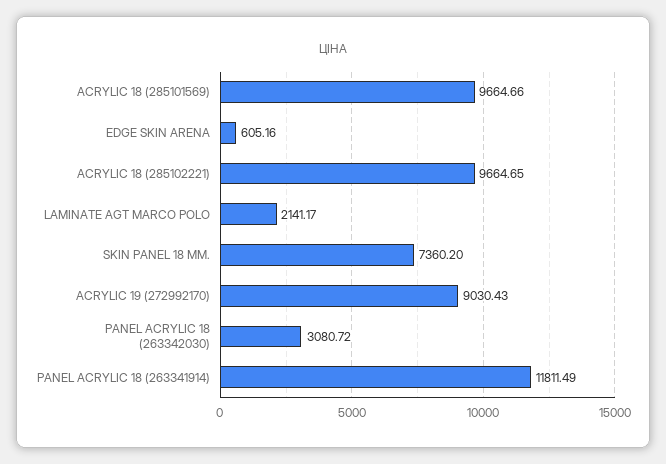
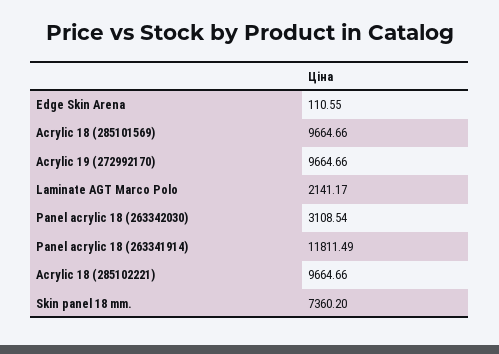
  {
    "ACRYLIC 18 (285101569)": 9664.66,
-   "EDGE SKIN ARENA": 605.16,
+   "EDGE SKIN ARENA": 110.55,
-   "ACRYLIC 18 (285102221)": 9664.65,
+   "ACRYLIC 18 (285102221)": 9664.66,
    "LAMINATE AGT MARCO POLO": 2141.17,
    "SKIN PANEL 18 MM.": 7360.2,
-   "ACRYLIC 19 (272992170)": 9030.43,
+   "ACRYLIC 19 (272992170)": 9664.66,
-   "PANEL ACRYLIC 18 (263342030)": 3080.72,
+   "PANEL ACRYLIC 18 (263342030)": 3108.54,
    "PANEL ACRYLIC 18 (263341914)": 11811.49
  }

